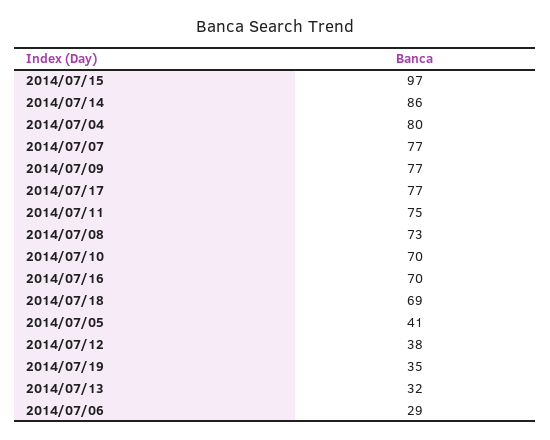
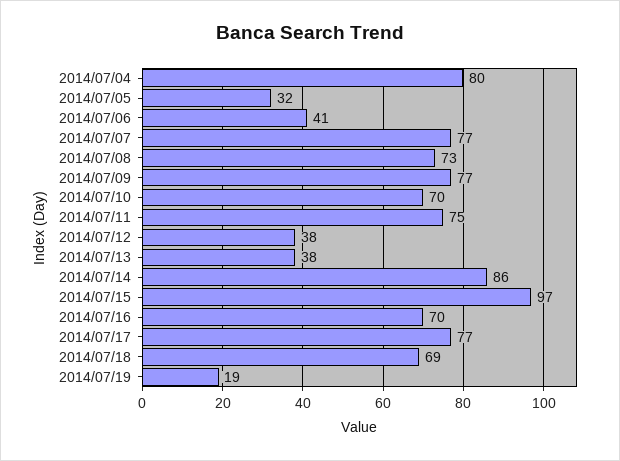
  {
    "2014/07/15": 97,
    "2014/07/14": 86,
    "2014/07/04": 80,
    "2014/07/07": 77,
    "2014/07/09": 77,
    "2014/07/17": 77,
    "2014/07/11": 75,
    "2014/07/08": 73,
    "2014/07/10": 70,
    "2014/07/16": 70,
    "2014/07/18": 69,
-   "2014/07/05": 41,
+   "2014/07/05": 32,
    "2014/07/12": 38,
-   "2014/07/19": 35,
+   "2014/07/19": 19,
-   "2014/07/13": 32,
+   "2014/07/13": 38,
-   "2014/07/06": 29
+   "2014/07/06": 41
  }

